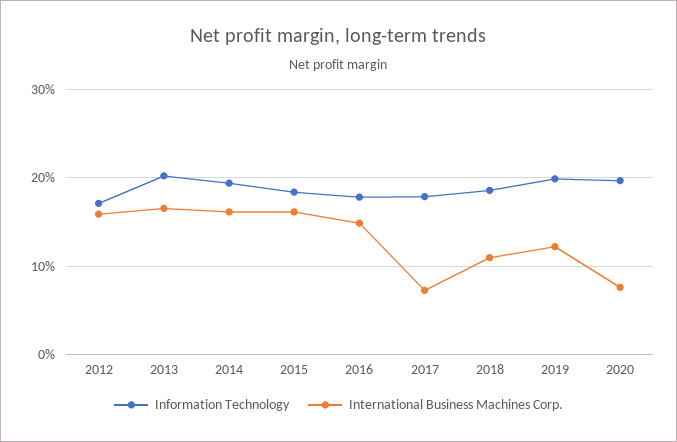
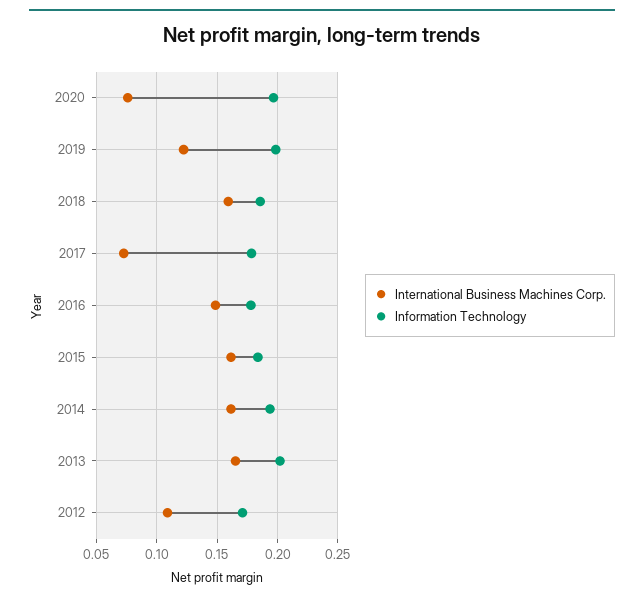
  {
    "Information Technology": {
      "2012": 0.17,
      "2013": 0.2,
      "2014": 0.195,
      "2015": 0.185,
      "2016": 0.18,
      "2017": 0.18,
      "2018": 0.185,
      "2019": 0.2,
      "2020": 0.195
    },
    "International Business Machines Corp.": {
-     "2012": 0.16,
+     "2012": 0.11,
      "2013": 0.165,
      "2014": 0.16,
      "2015": 0.16,
      "2016": 0.15,
      "2017": 0.075,
-     "2018": 0.11,
+     "2018": 0.16,
      "2019": 0.12,
      "2020": 0.075
    }
  }

